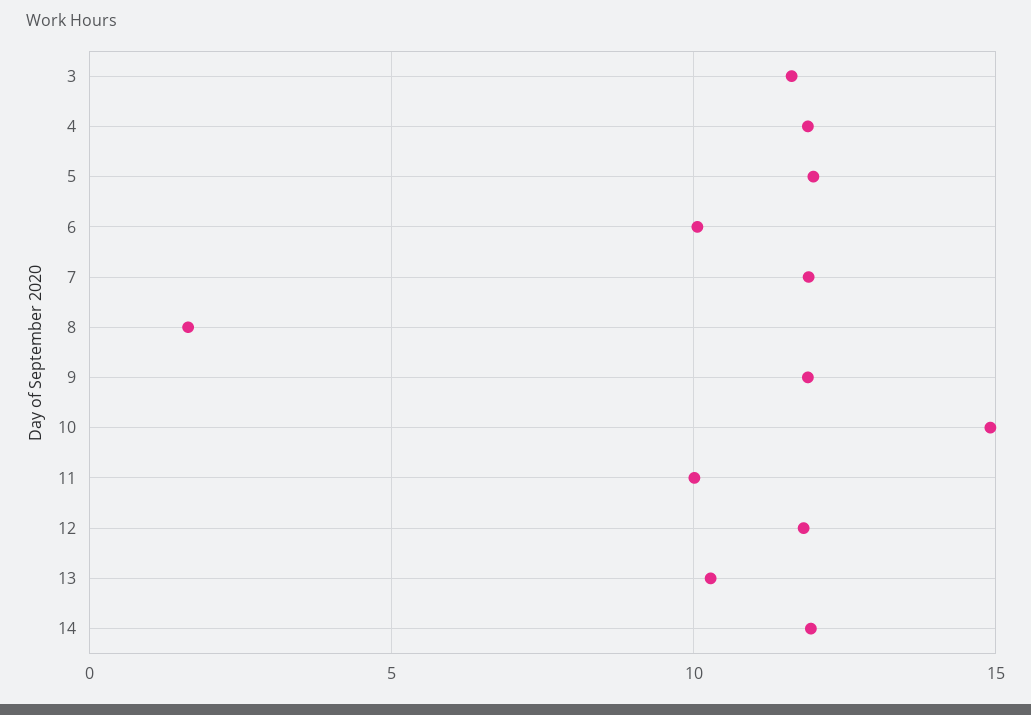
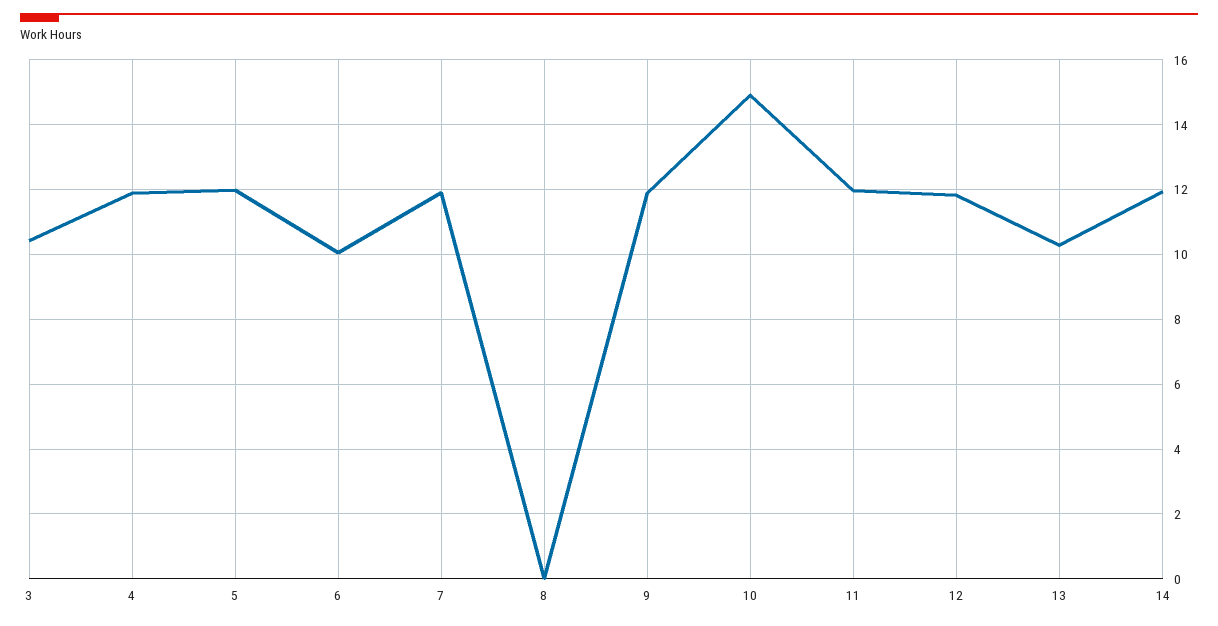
  {
-   "3": 11.5,
+   "3": 10.4,
    "4": 11.8,
    "5": 12,
    "6": 10,
    "7": 12,
-   "8": 1.5,
+   "8": 0,
    "9": 11.8,
    "10": 15,
-   "11": 10,
+   "11": 12,
    "12": 11.8,
    "13": 10.2,
    "14": 12
  }

